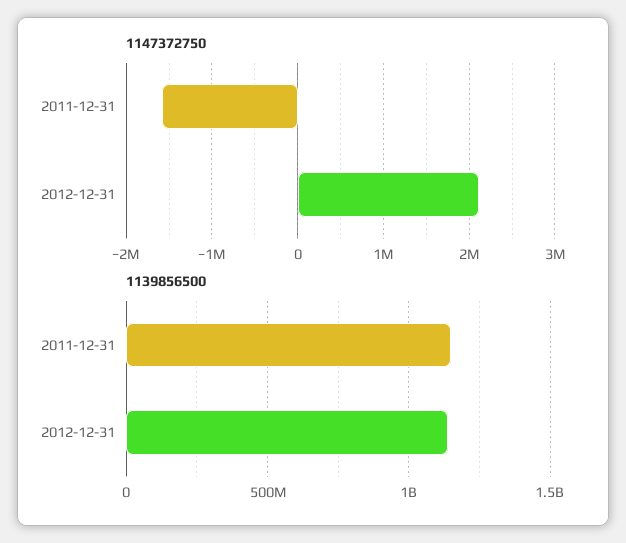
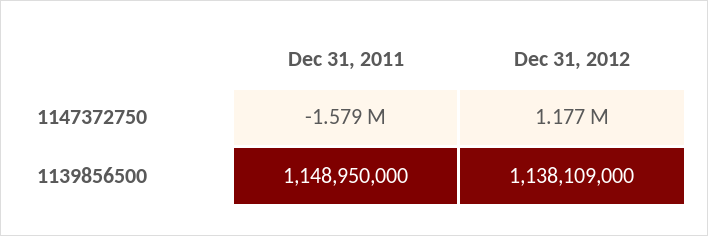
  {
    "1147372750": {
      "2011-12-31": -1579000,
-     "2012-12-31": 2100000
+     "2012-12-31": 1177000
    },
    "1139856500": {
      "2011-12-31": 1148950000,
      "2012-12-31": 1138109000
    }
  }

